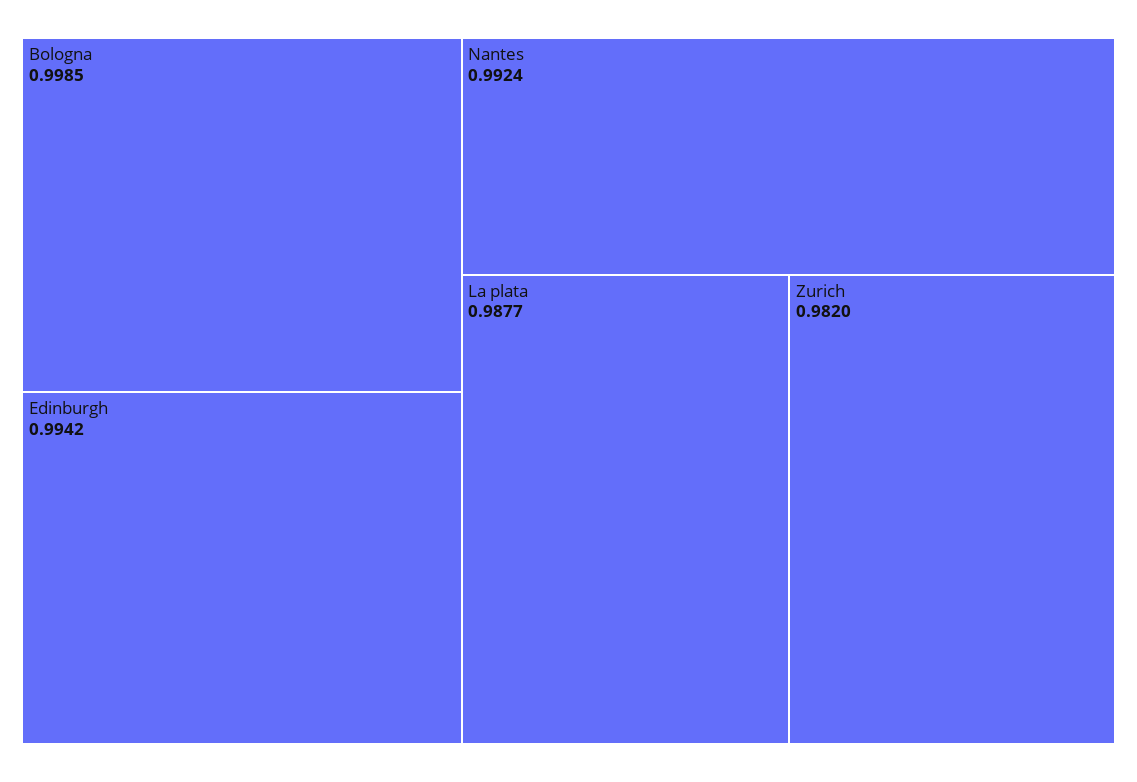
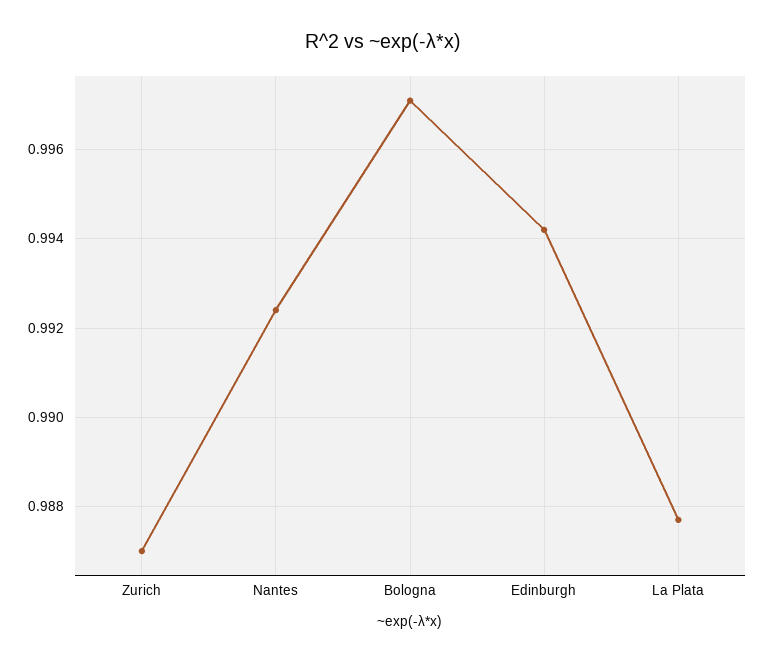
  {
-   "Bologna": 0.9985,
+   "Bologna": 0.997,
    "Edinburgh": 0.9942,
    "Nantes": 0.9924,
    "La plata": 0.9877,
-   "Zurich": 0.982
+   "Zurich": 0.987
  }

